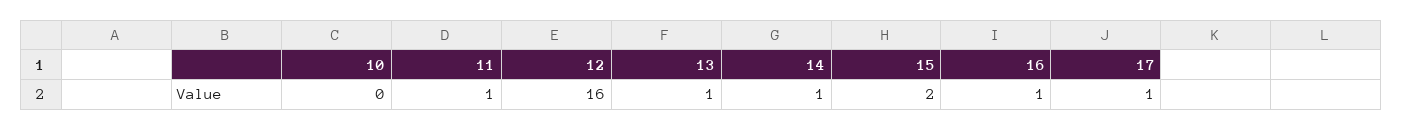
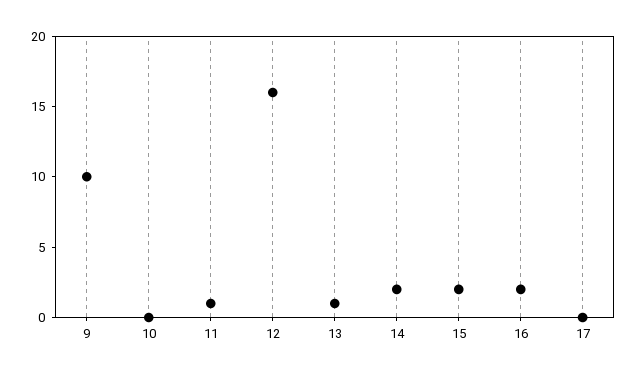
  {
    "10": 0,
    "11": 1,
    "12": 16,
    "13": 1,
-   "14": 1,
+   "14": 2,
    "15": 2,
-   "16": 1,
+   "16": 2,
-   "17": 1
+   "17": 0,
+   "9": 10
  }

